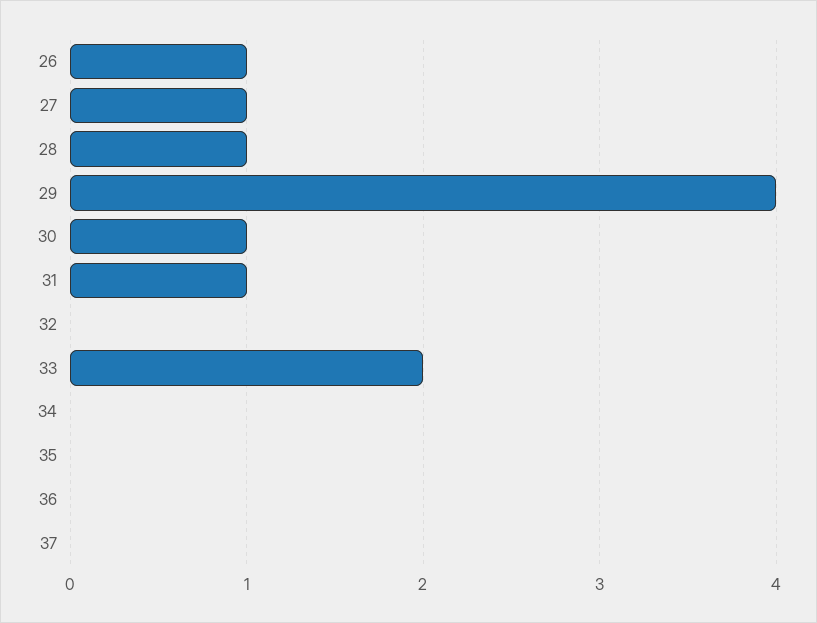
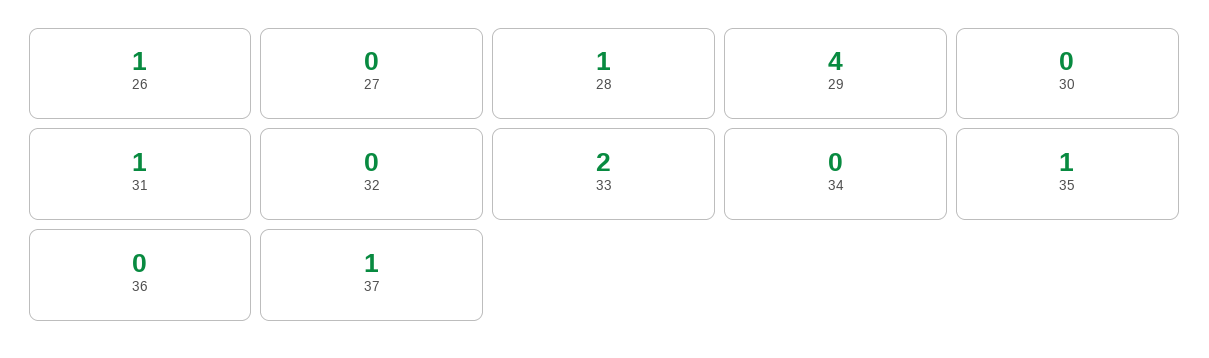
  {
    "26": 1,
-   "27": 1,
+   "27": 0,
    "28": 1,
    "29": 4,
-   "30": 1,
+   "30": 0,
    "31": 1,
    "32": 0,
    "33": 2,
    "34": 0,
-   "35": 0,
+   "35": 1,
    "36": 0,
-   "37": 0
+   "37": 1
  }

